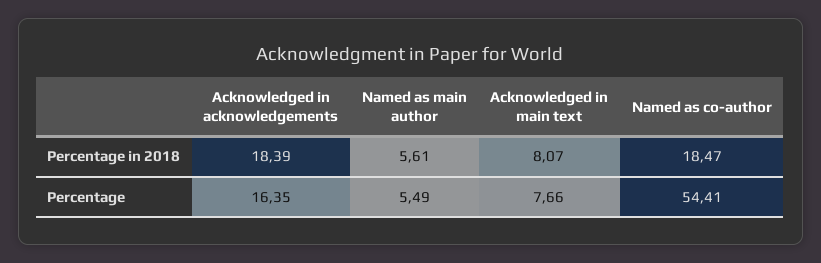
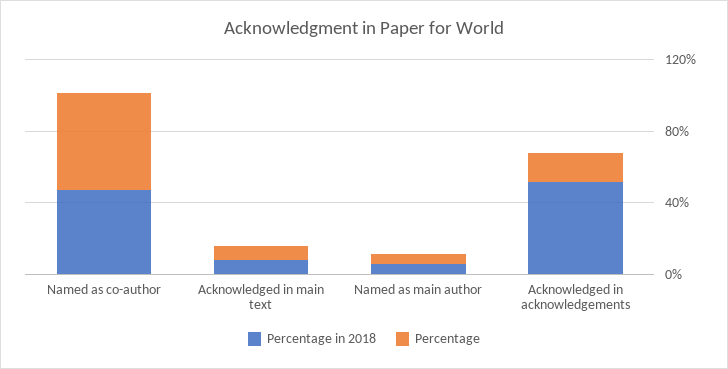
  {
    "Percentage in 2018": {
-     "Acknowledged in acknowledgements": 18.39,
+     "Acknowledged in acknowledgements": 50,
      "Named as main author": 5.61,
      "Acknowledged in main text": 8.07,
-     "Named as co-author": 18.47
+     "Named as co-author": 50
    },
    "Percentage": {
      "Acknowledged in acknowledgements": 16.35,
      "Named as main author": 5.49,
      "Acknowledged in main text": 7.66,
      "Named as co-author": 54.41
    }
  }

